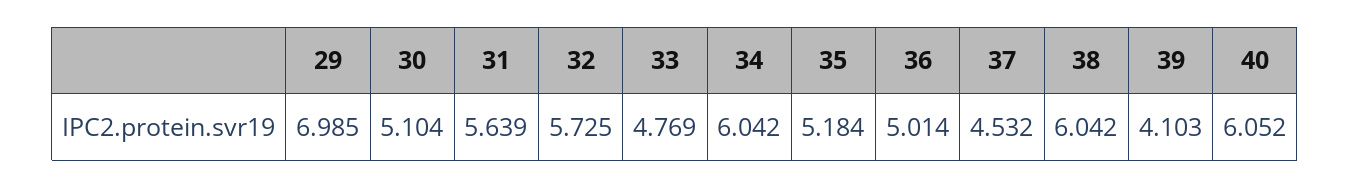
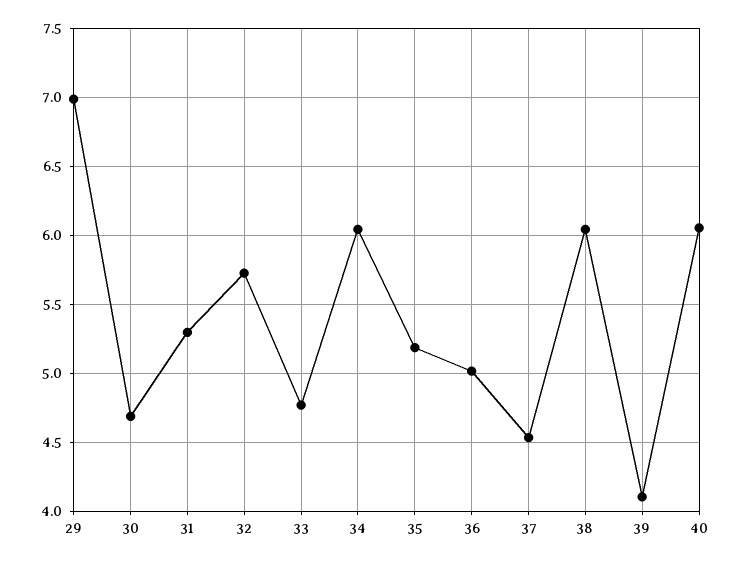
  {
    "29": 6.985,
-   "30": 5.104,
+   "30": 4.7,
-   "31": 5.639,
+   "31": 5.3,
    "32": 5.725,
    "33": 4.769,
    "34": 6.042,
    "35": 5.184,
    "36": 5.014,
    "37": 4.532,
    "38": 6.042,
    "39": 4.103,
    "40": 6.052
  }

